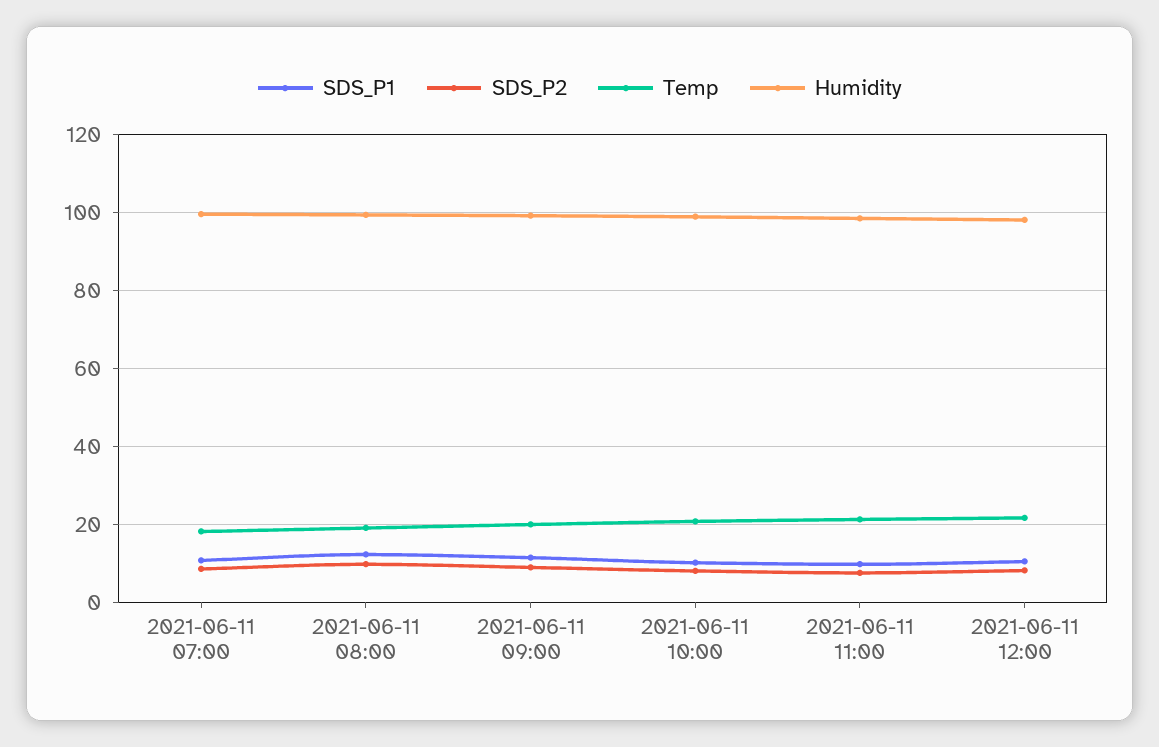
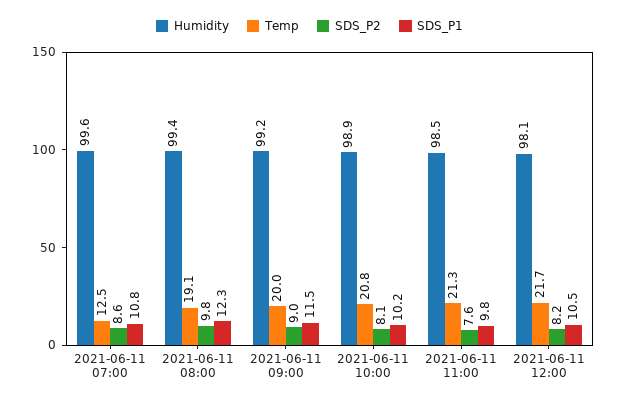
  {
    "SDS_P1": {
      "2021-06-11 07:00": 10.8,
      "2021-06-11 08:00": 12.3,
      "2021-06-11 09:00": 11.5,
      "2021-06-11 10:00": 10.2,
      "2021-06-11 11:00": 9.8,
      "2021-06-11 12:00": 10.5
    },
    "SDS_P2": {
      "2021-06-11 07:00": 8.6,
      "2021-06-11 08:00": 9.8,
      "2021-06-11 09:00": 9,
      "2021-06-11 10:00": 8.1,
      "2021-06-11 11:00": 7.6,
      "2021-06-11 12:00": 8.2
    },
    "Temp": {
-     "2021-06-11 07:00": 18,
+     "2021-06-11 07:00": 12.5,
      "2021-06-11 08:00": 19.1,
      "2021-06-11 09:00": 20,
      "2021-06-11 10:00": 20.8,
      "2021-06-11 11:00": 21.3,
      "2021-06-11 12:00": 21.7
    },
    "Humidity": {
      "2021-06-11 07:00": 99.6,
      "2021-06-11 08:00": 99.4,
      "2021-06-11 09:00": 99.2,
      "2021-06-11 10:00": 98.9,
      "2021-06-11 11:00": 98.5,
      "2021-06-11 12:00": 98.1
    }
  }

